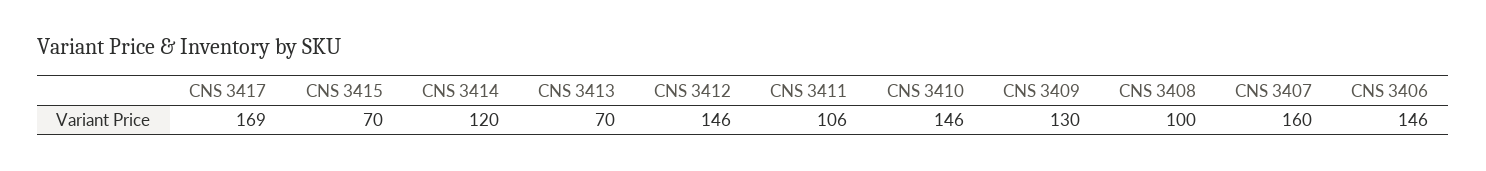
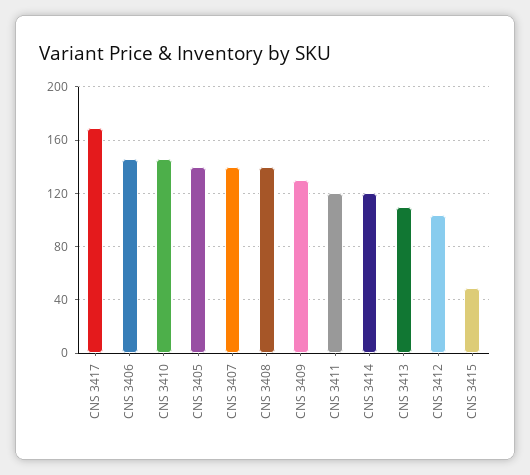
  {
    "CNS 3417": 169,
-   "CNS 3415": 70,
+   "CNS 3415": 50,
    "CNS 3414": 120,
-   "CNS 3413": 70,
+   "CNS 3413": 110,
-   "CNS 3412": 146,
+   "CNS 3412": 105,
-   "CNS 3411": 106,
+   "CNS 3411": 120,
    "CNS 3410": 146,
    "CNS 3409": 130,
-   "CNS 3408": 100,
+   "CNS 3408": 140,
-   "CNS 3407": 160,
+   "CNS 3407": 140,
-   "CNS 3406": 146
+   "CNS 3406": 146,
+   "CNS 3405": 140
  }

